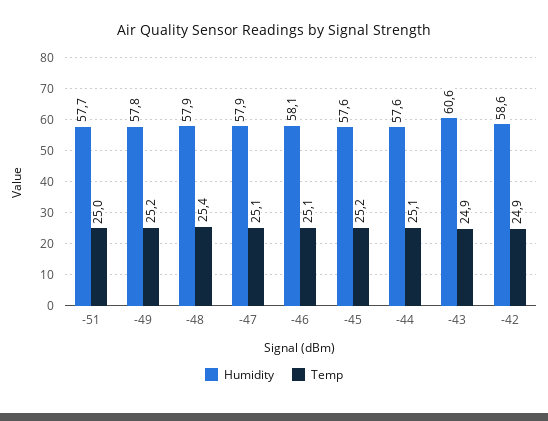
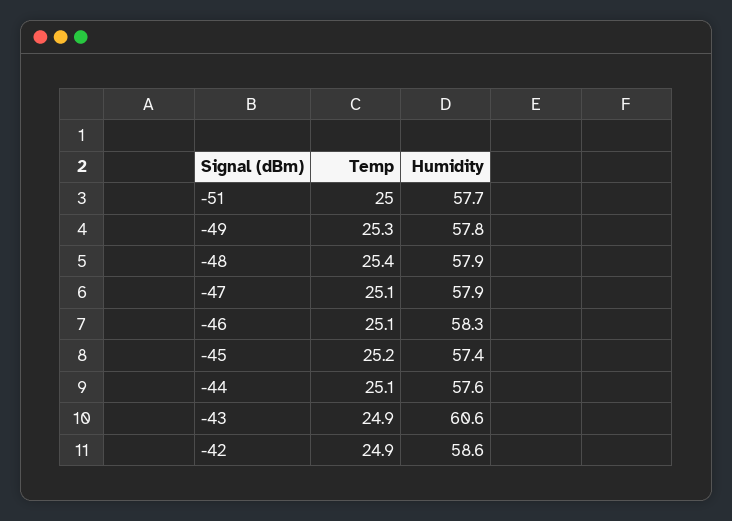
  {
    "Humidity": {
      "-51": 57.7,
      "-49": 57.8,
      "-48": 57.9,
      "-47": 57.9,
-     "-46": 58.1,
+     "-46": 58.3,
-     "-45": 57.6,
+     "-45": 57.4,
      "-44": 57.6,
      "-43": 60.6,
      "-42": 58.6
    },
    "Temp": {
      "-51": 25,
-     "-49": 25.2,
+     "-49": 25.3,
      "-48": 25.4,
      "-47": 25.1,
      "-46": 25.1,
      "-45": 25.2,
      "-44": 25.1,
      "-43": 24.9,
      "-42": 24.9
    }
  }

